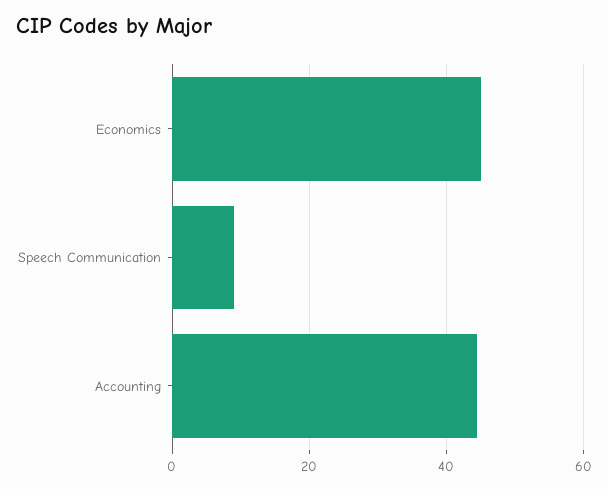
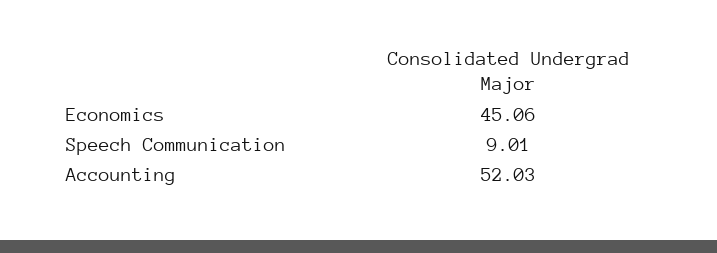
  {
    "Economics": 45.06,
    "Speech Communication": 9.01,
-   "Accounting": 44
+   "Accounting": 52.03
  }

